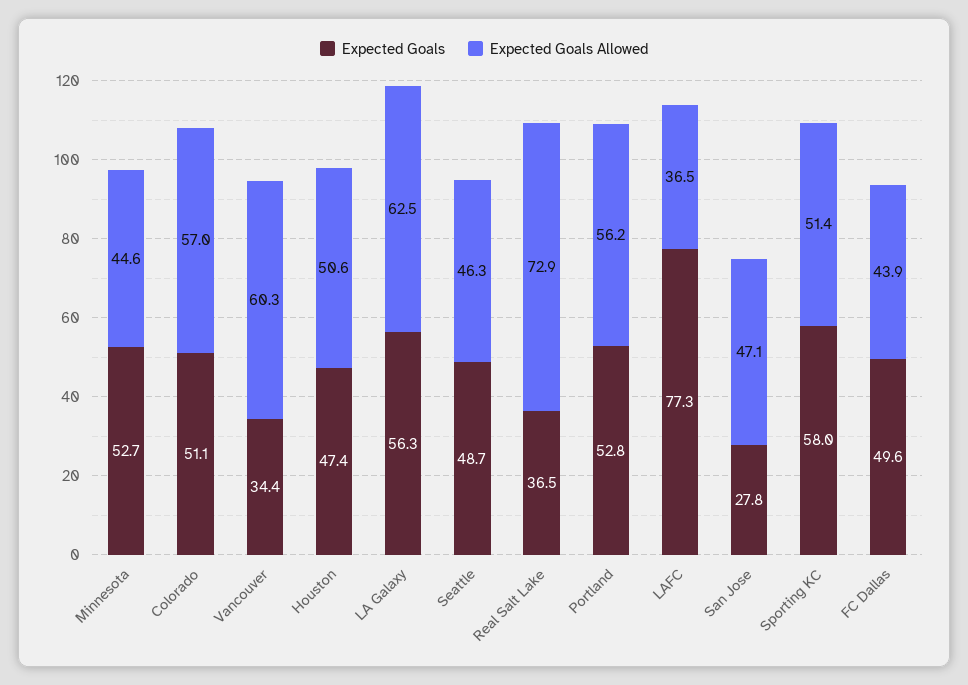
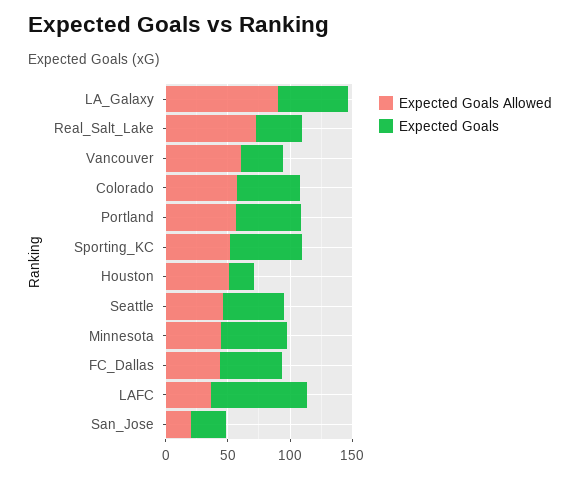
  {
    "Expected Goals": {
      "Minnesota": 52.7,
      "Colorado": 51.1,
      "Vancouver": 34.4,
-     "Houston": 47.4,
+     "Houston": 20,
      "LA Galaxy": 56.3,
      "Seattle": 48.7,
      "Real Salt Lake": 36.5,
      "Portland": 52.8,
      "LAFC": 77.3,
      "San Jose": 27.8,
      "Sporting KC": 58,
      "FC Dallas": 49.6
    },
    "Expected Goals Allowed": {
      "Minnesota": 44.6,
      "Colorado": 57,
      "Vancouver": 60.3,
      "Houston": 50.6,
-     "LA Galaxy": 62.5,
+     "LA Galaxy": 90,
      "Seattle": 46.3,
      "Real Salt Lake": 72.9,
      "Portland": 56.2,
      "LAFC": 36.5,
-     "San Jose": 47.1,
+     "San Jose": 20,
      "Sporting KC": 51.4,
      "FC Dallas": 43.9
    }
  }

